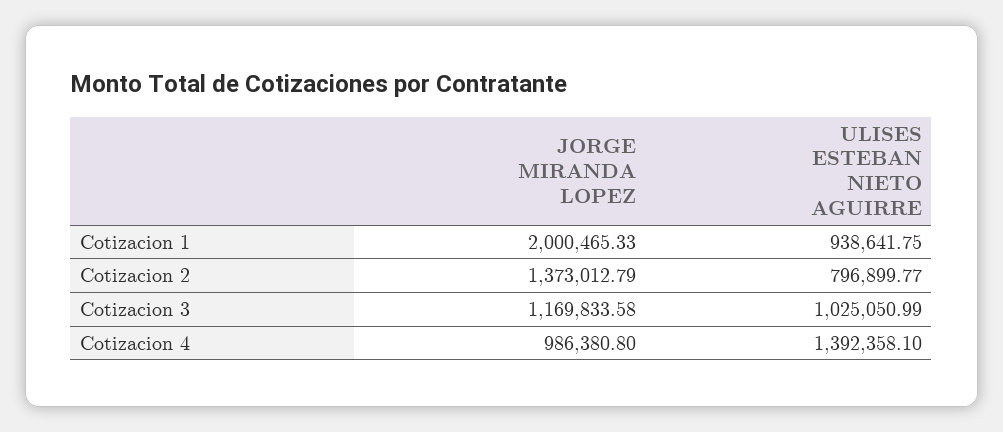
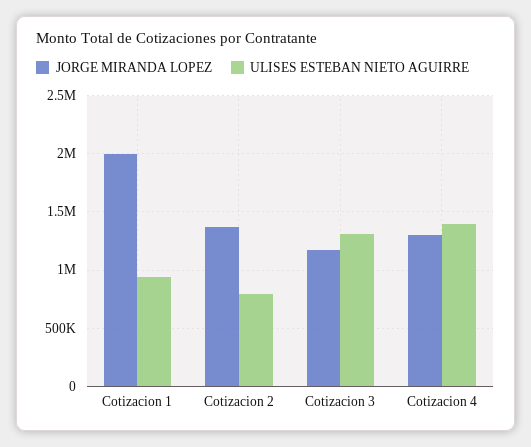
  {
    "JORGE MIRANDA LOPEZ": {
      "Cotizacion 1": 2000465.33,
      "Cotizacion 2": 1373012.79,
      "Cotizacion 3": 1169833.58,
-     "Cotizacion 4": 986380.8
+     "Cotizacion 4": 1300000
    },
    "ULISES ESTEBAN NIETO AGUIRRE": {
      "Cotizacion 1": 938641.75,
      "Cotizacion 2": 796899.77,
-     "Cotizacion 3": 1025050.99,
+     "Cotizacion 3": 1300000,
      "Cotizacion 4": 1392358.1
    }
  }

